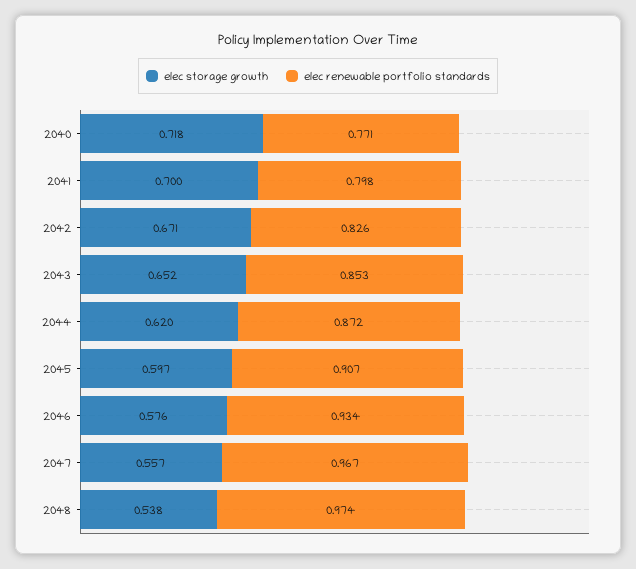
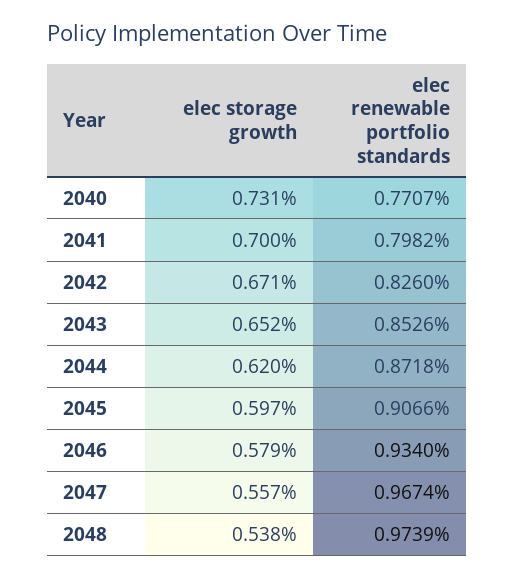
  {
    "elec storage growth": {
-     "2040": 0.718,
+     "2040": 0.731,
      "2041": 0.7,
      "2042": 0.671,
      "2043": 0.652,
      "2044": 0.62,
      "2045": 0.597,
-     "2046": 0.576,
+     "2046": 0.579,
      "2047": 0.557,
      "2048": 0.538
    },
    "elec renewable portfolio standards": {
      "2040": 0.7707,
      "2041": 0.7982,
      "2042": 0.826,
      "2043": 0.8526,
      "2044": 0.8718,
      "2045": 0.9066,
      "2046": 0.934,
      "2047": 0.9674,
      "2048": 0.9739
    }
  }

